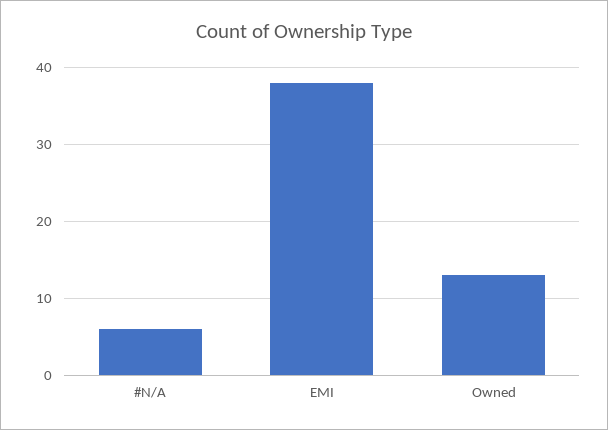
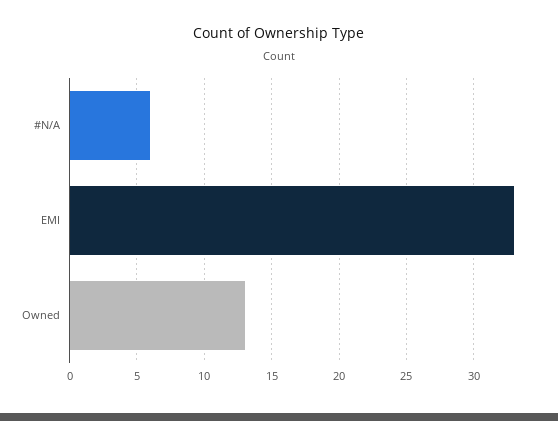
  {
    "#N/A": 6,
-   "EMI": 38,
+   "EMI": 33,
    "Owned": 13
  }

